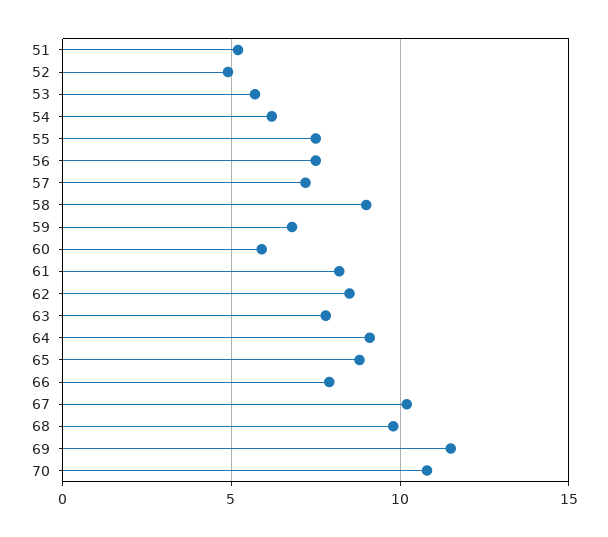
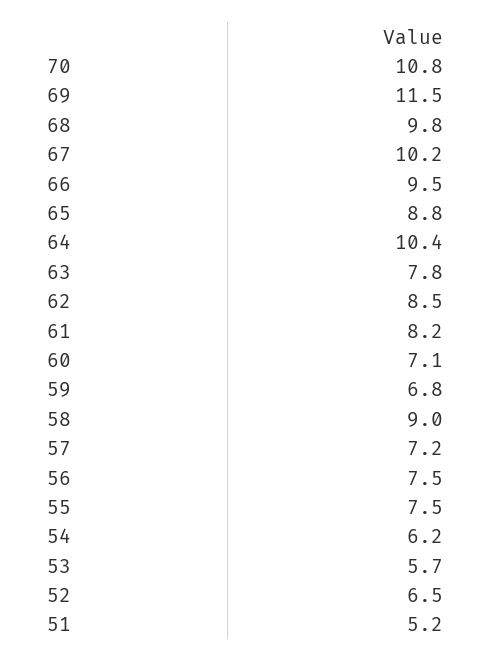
  {
    "51": 5.2,
-   "52": 5,
+   "52": 6.5,
    "53": 5.7,
    "54": 6.2,
    "55": 7.5,
    "56": 7.5,
    "57": 7.2,
    "58": 9,
    "59": 6.8,
-   "60": 6,
+   "60": 7.1,
    "61": 8.2,
    "62": 8.5,
    "63": 7.8,
-   "64": 9,
+   "64": 10.4,
    "65": 8.8,
-   "66": 8,
+   "66": 9.5,
    "67": 10.2,
    "68": 9.8,
    "69": 11.5,
    "70": 10.8
  }

